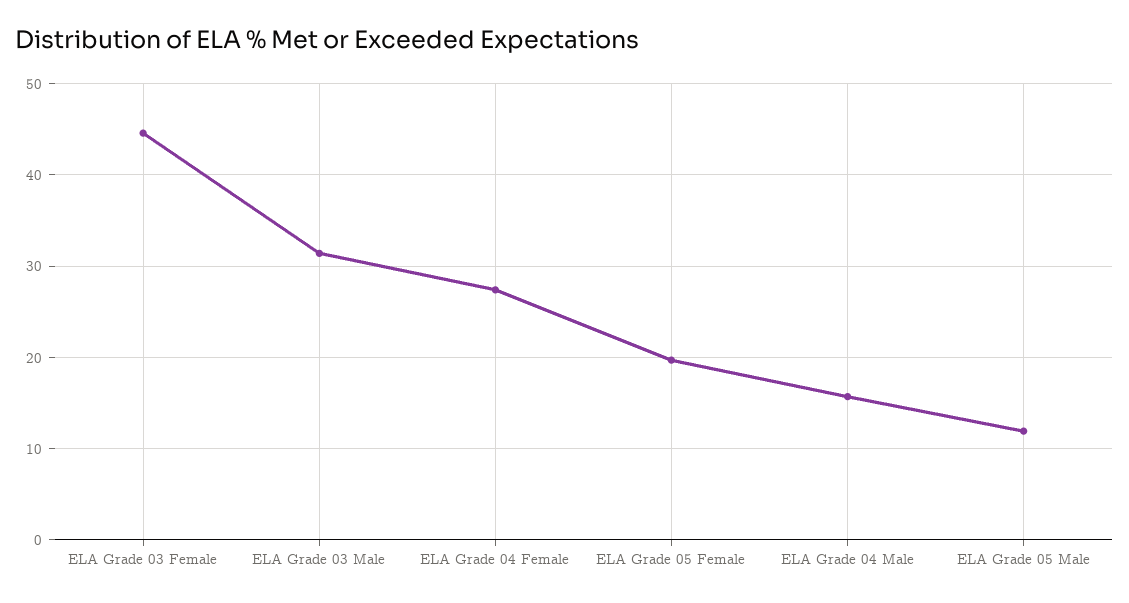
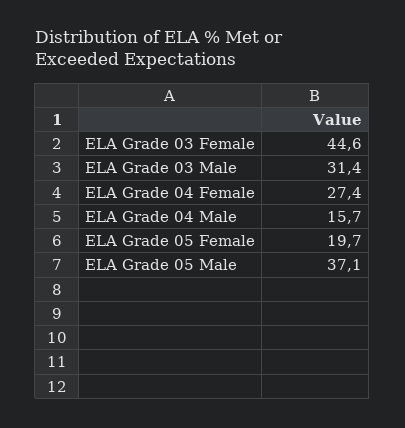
  {
    "ELA Grade 03 Female": 44.6,
    "ELA Grade 03 Male": 31.4,
    "ELA Grade 04 Female": 27.4,
    "ELA Grade 05 Female": 19.7,
    "ELA Grade 04 Male": 15.7,
-   "ELA Grade 05 Male": 12
+   "ELA Grade 05 Male": 37.1
  }

